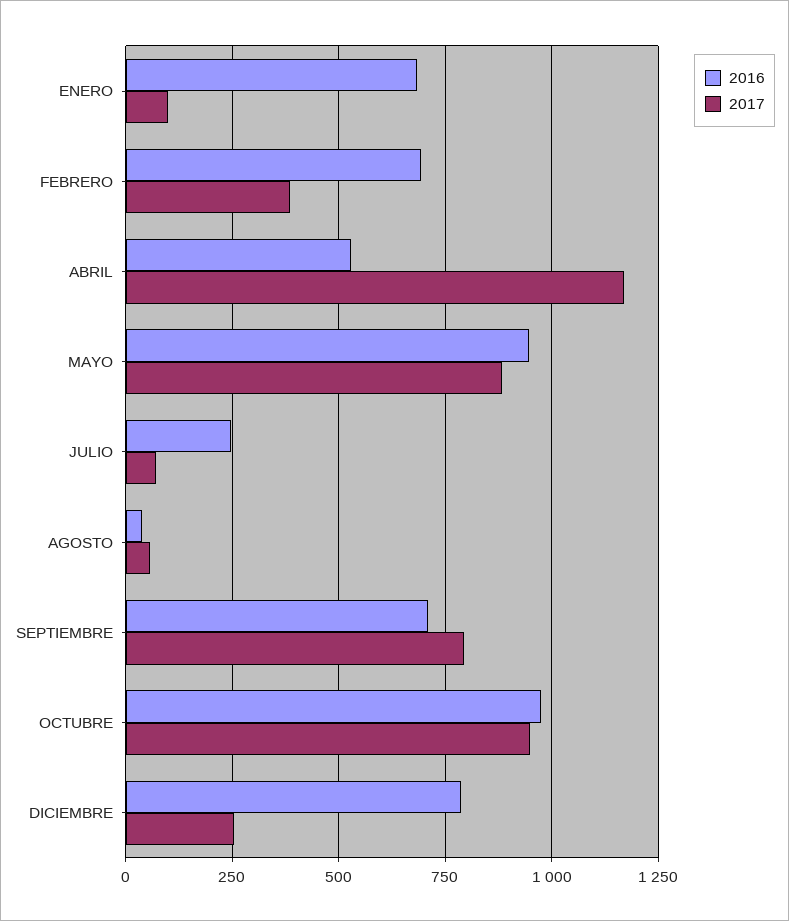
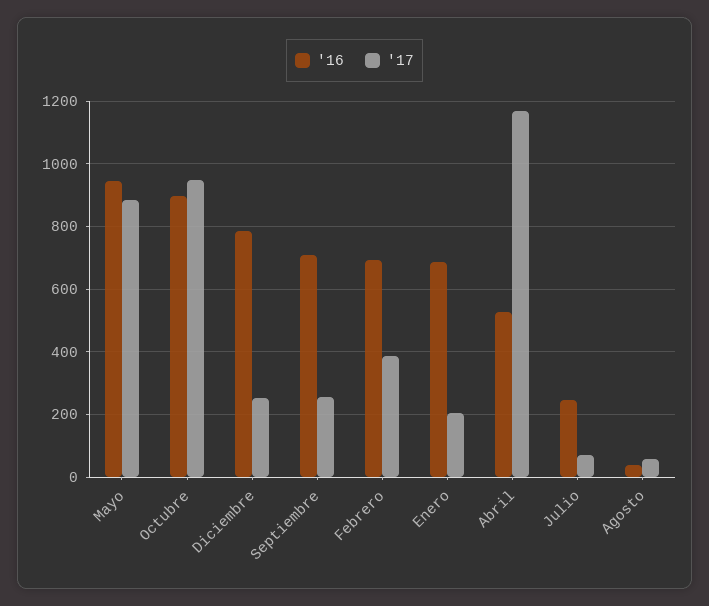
  {
    "2016": {
      "ENERO": 680,
      "FEBRERO": 700,
      "ABRIL": 520,
      "MAYO": 940,
      "JULIO": 240,
      "AGOSTO": 40,
      "SEPTIEMBRE": 720,
-     "OCTUBRE": 975,
+     "OCTUBRE": 900,
      "DICIEMBRE": 780
    },
    "2017": {
-     "ENERO": 100,
+     "ENERO": 200,
      "FEBRERO": 380,
      "ABRIL": 1160,
      "MAYO": 880,
      "JULIO": 80,
      "AGOSTO": 60,
-     "SEPTIEMBRE": 800,
+     "SEPTIEMBRE": 260,
      "OCTUBRE": 940,
      "DICIEMBRE": 260
    }
  }

